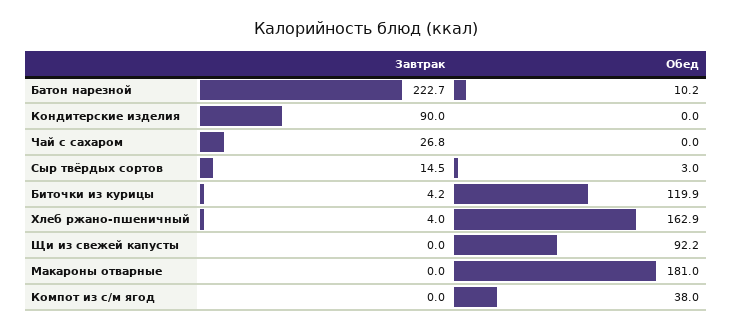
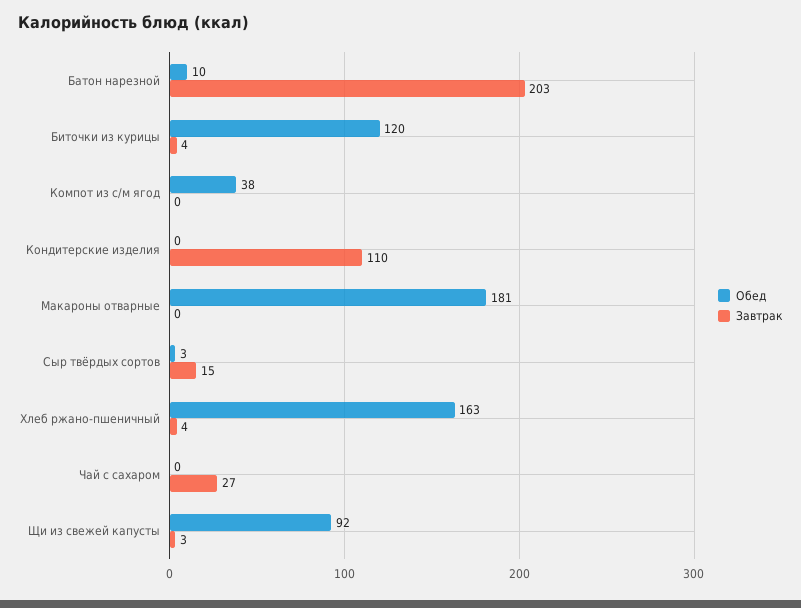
  {
    "Завтрак": {
-     "Батон нарезной": 222.7,
+     "Батон нарезной": 203,
-     "Кондитерские изделия": 90,
+     "Кондитерские изделия": 110,
      "Чай с сахаром": 26.8,
      "Сыр твёрдых сортов": 14.5,
      "Биточки из курицы": 4.2,
      "Хлеб ржано-пшеничный": 4,
-     "Щи из свежей капусты": 0,
+     "Щи из свежей капусты": 3,
      "Макароны отварные": 0,
      "Компот из с/м ягод": 0
    },
    "Обед": {
      "Батон нарезной": 10.2,
      "Кондитерские изделия": 0,
      "Чай с сахаром": 0,
      "Сыр твёрдых сортов": 3,
      "Биточки из курицы": 119.9,
      "Хлеб ржано-пшеничный": 162.9,
      "Щи из свежей капусты": 92.2,
      "Макароны отварные": 181,
      "Компот из с/м ягод": 38
    }
  }

